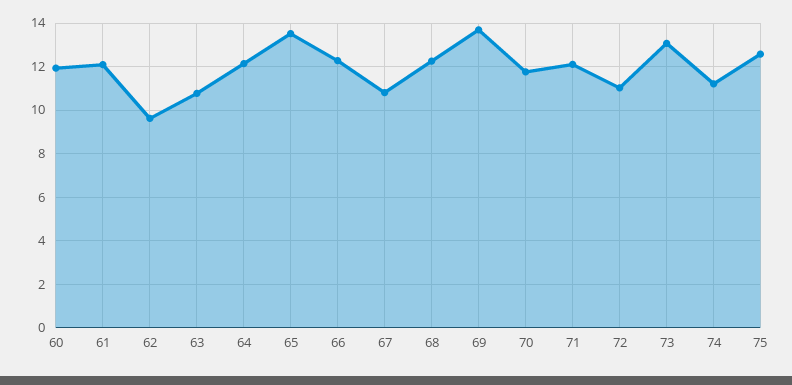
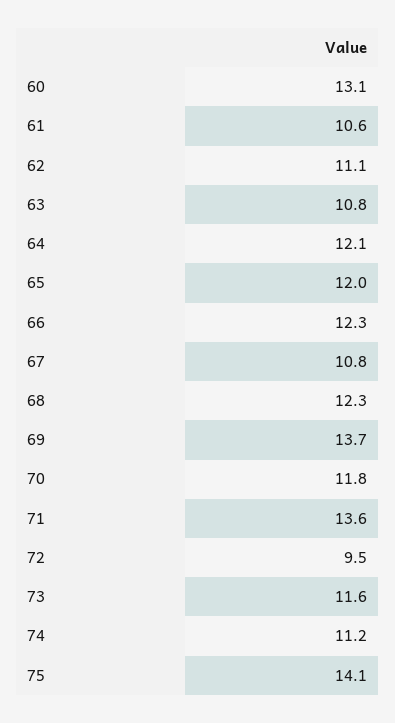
  {
-   "60": 12,
+   "60": 13.1,
-   "61": 12,
+   "61": 10.6,
-   "62": 9.5,
+   "62": 11.1,
    "63": 10.8,
    "64": 12.1,
-   "65": 13.5,
+   "65": 12,
    "66": 12.3,
    "67": 10.8,
    "68": 12.3,
    "69": 13.7,
    "70": 11.8,
-   "71": 12,
+   "71": 13.6,
-   "72": 11,
+   "72": 9.5,
-   "73": 13,
+   "73": 11.6,
    "74": 11.2,
-   "75": 12.5
+   "75": 14.1
  }

